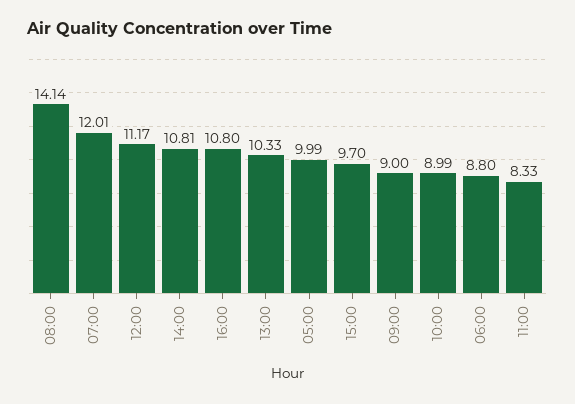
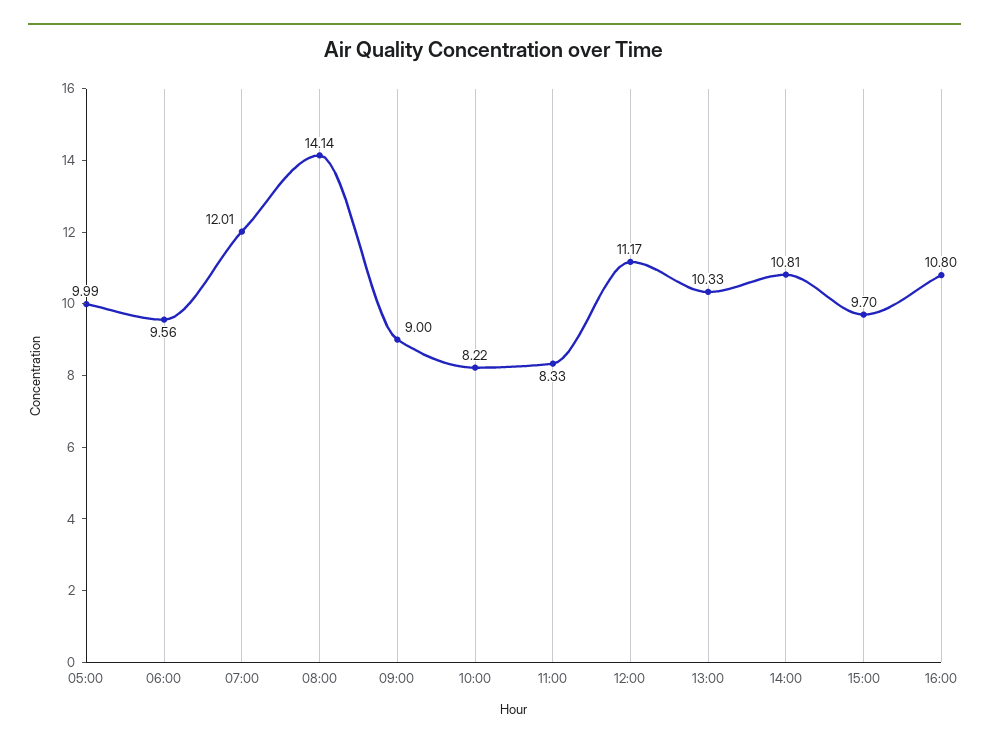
  {
    "08:00": 14.14,
    "07:00": 12.01,
    "12:00": 11.17,
    "14:00": 10.81,
    "16:00": 10.8,
    "13:00": 10.33,
    "05:00": 9.99,
    "15:00": 9.7,
    "09:00": 9,
-   "10:00": 8.99,
+   "10:00": 8.22,
-   "06:00": 8.8,
+   "06:00": 9.56,
    "11:00": 8.33
  }

